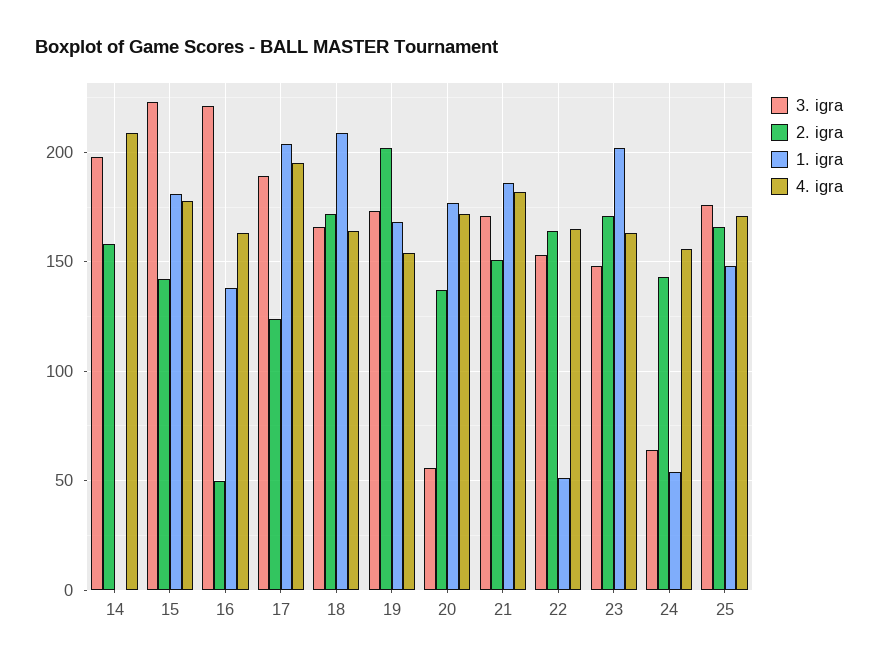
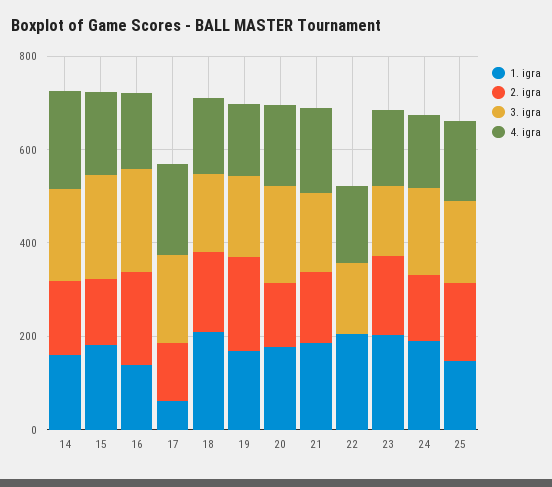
  {
    "3. igra": {
      "14": 200,
      "15": 225,
      "16": 220,
      "17": 190,
      "18": 165,
      "19": 175,
-     "20": 55,
+     "20": 200,
      "21": 170,
      "22": 155,
      "23": 150,
-     "24": 65,
+     "24": 200,
      "25": 175
    },
    "2. igra": {
      "14": 160,
      "15": 140,
-     "16": 50,
+     "16": 200,
      "17": 125,
      "18": 170,
      "19": 200,
      "20": 135,
      "21": 150,
-     "22": 165,
+     "22": 0,
      "23": 170,
      "24": 145,
      "25": 165
    },
    "1. igra": {
-     "14": 0,
+     "14": 150,
      "15": 180,
      "16": 140,
-     "17": 205,
+     "17": 50,
      "18": 210,
      "19": 170,
      "20": 175,
      "21": 185,
-     "22": 50,
+     "22": 200,
      "23": 200,
-     "24": 55,
+     "24": 200,
      "25": 150
    },
    "4. igra": {
      "14": 210,
      "15": 180,
      "16": 165,
      "17": 195,
      "18": 165,
      "19": 155,
      "20": 170,
      "21": 180,
      "22": 165,
      "23": 165,
      "24": 155,
      "25": 170
    }
  }

